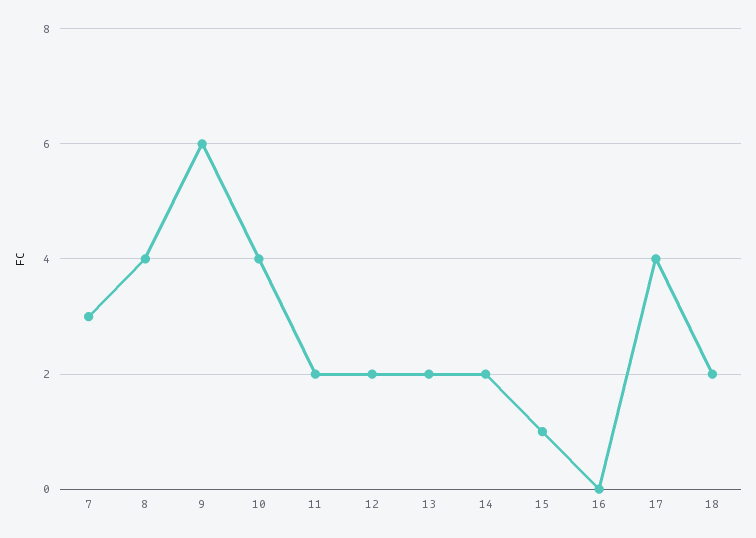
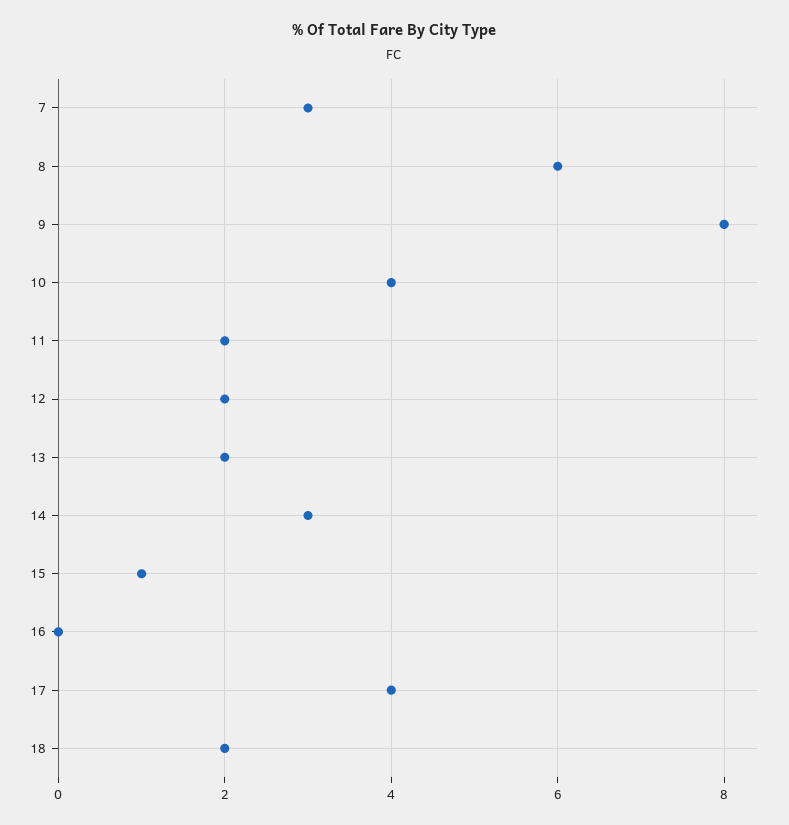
  {
    "7": 3,
-   "8": 4,
+   "8": 6,
-   "9": 6,
+   "9": 8,
    "10": 4,
    "11": 2,
    "12": 2,
    "13": 2,
-   "14": 2,
+   "14": 3,
    "15": 1,
    "16": 0,
    "17": 4,
    "18": 2
  }

